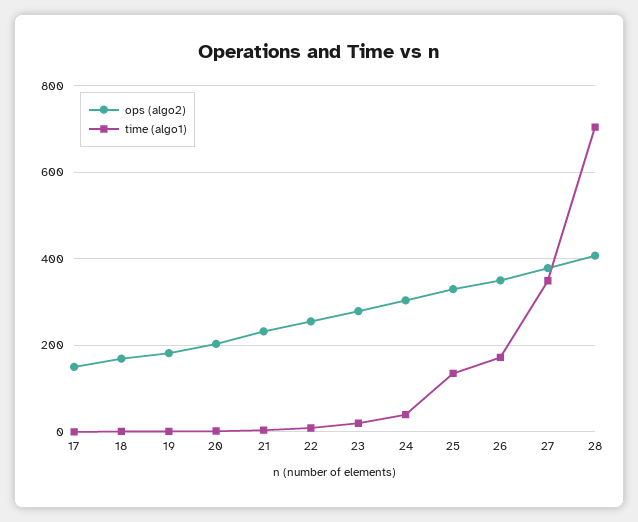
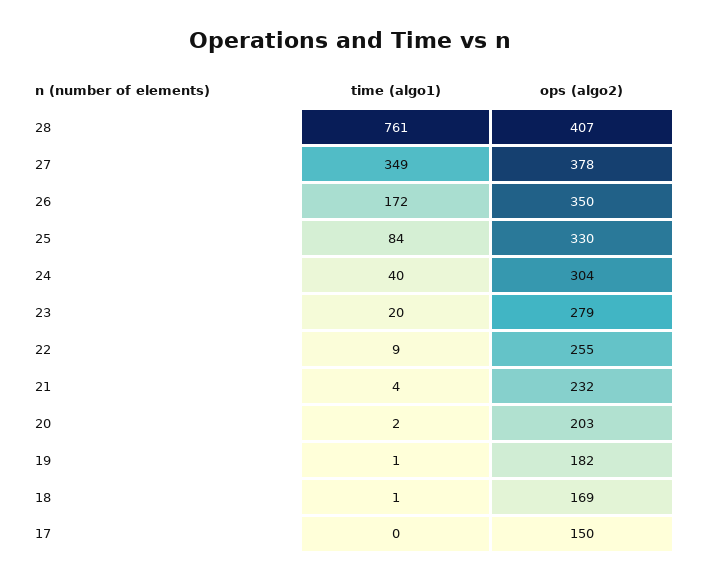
  {
    "ops (algo2)": {
      "17": 150,
      "18": 169,
      "19": 182,
      "20": 203,
      "21": 232,
      "22": 255,
      "23": 279,
      "24": 304,
      "25": 330,
      "26": 350,
      "27": 378,
      "28": 407
    },
    "time (algo1)": {
      "17": 0,
      "18": 1,
      "19": 1,
      "20": 2,
      "21": 4,
      "22": 9,
      "23": 20,
      "24": 40,
-     "25": 140,
+     "25": 84,
      "26": 172,
      "27": 349,
-     "28": 700
+     "28": 761
    }
  }

